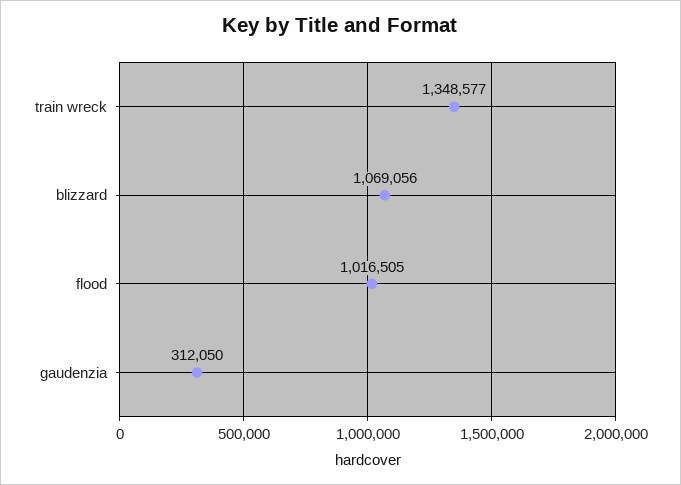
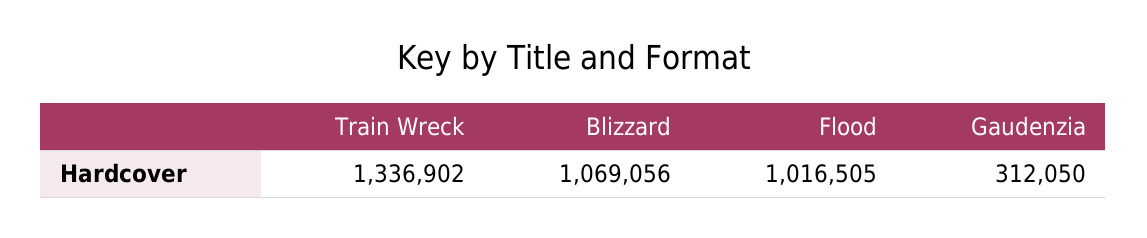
  {
-   "train wreck": 1348577,
+   "train wreck": 1336902,
    "blizzard": 1069056,
    "flood": 1016505,
    "gaudenzia": 312050
  }

